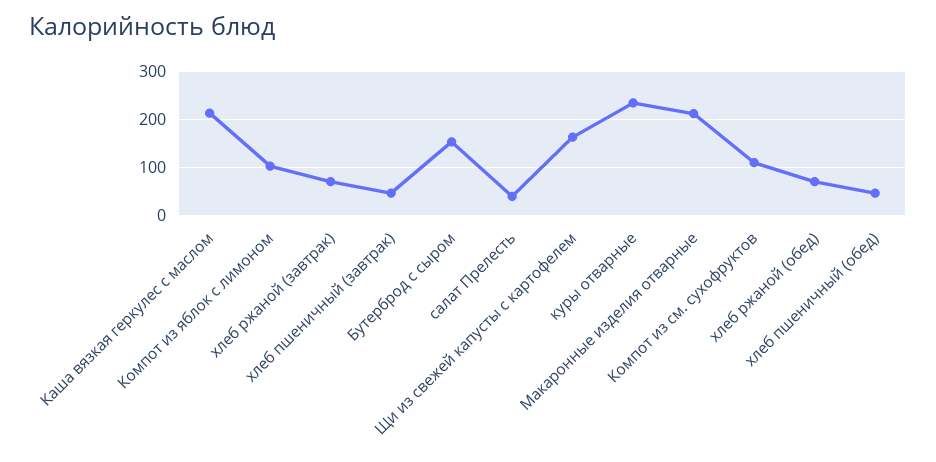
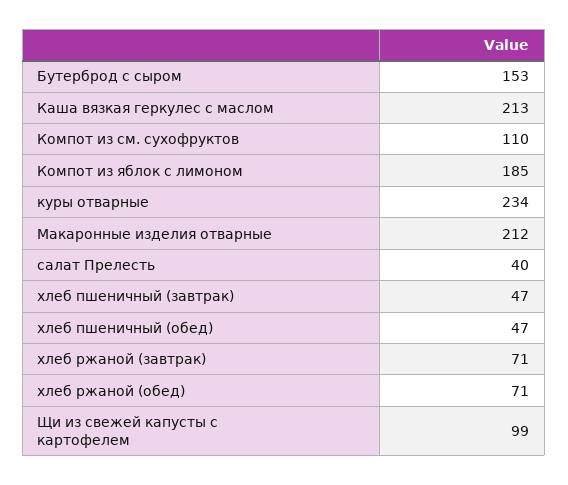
  {
    "Каша вязкая геркулес с маслом": 213,
-   "Компот из яблок с лимоном": 100,
+   "Компот из яблок с лимоном": 185,
    "хлеб ржаной (завтрак)": 71,
    "хлеб пшеничный (завтрак)": 47,
    "Бутерброд с сыром": 153,
    "салат Прелесть": 40,
-   "Щи из свежей капусты с картофелем": 160,
+   "Щи из свежей капусты с картофелем": 99,
    "куры отварные": 234,
    "Макаронные изделия отварные": 212,
    "Компот из см. сухофруктов": 110,
    "хлеб ржаной (обед)": 71,
    "хлеб пшеничный (обед)": 47
  }

